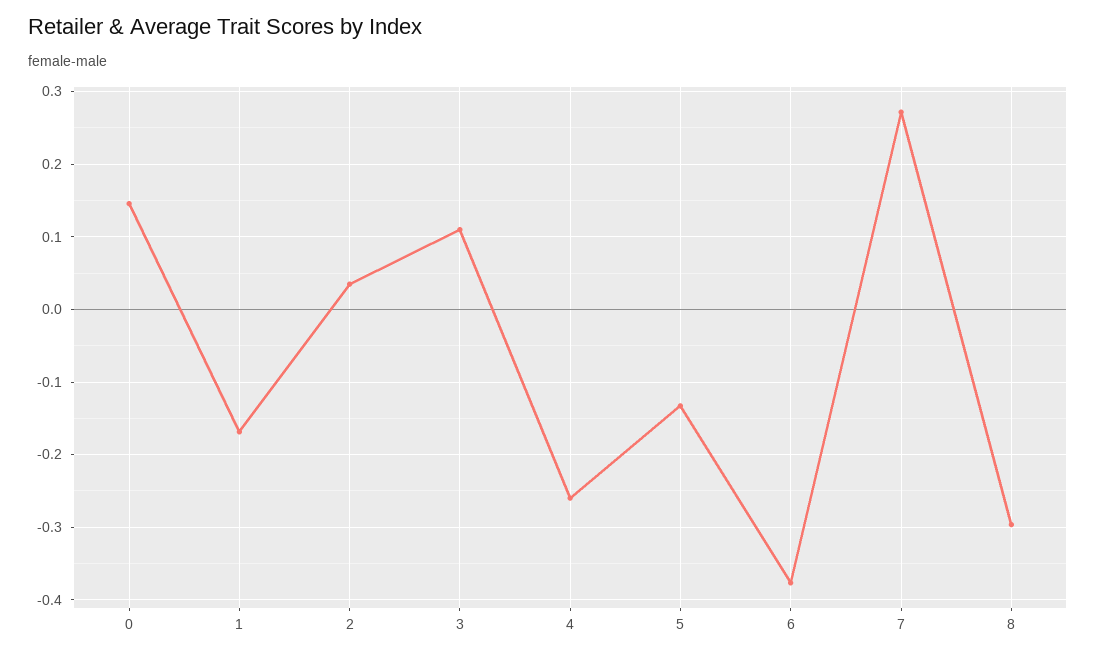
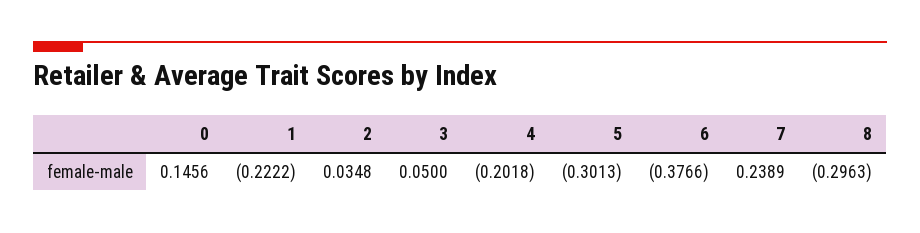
  {
    "0": 0.1456,
-   "1": -0.17,
+   "1": -0.2222,
    "2": 0.0348,
-   "3": 0.11,
+   "3": 0.05,
-   "4": -0.26,
+   "4": -0.2018,
-   "5": -0.13,
+   "5": -0.3013,
    "6": -0.3766,
-   "7": 0.27,
+   "7": 0.2389,
    "8": -0.2963
  }

